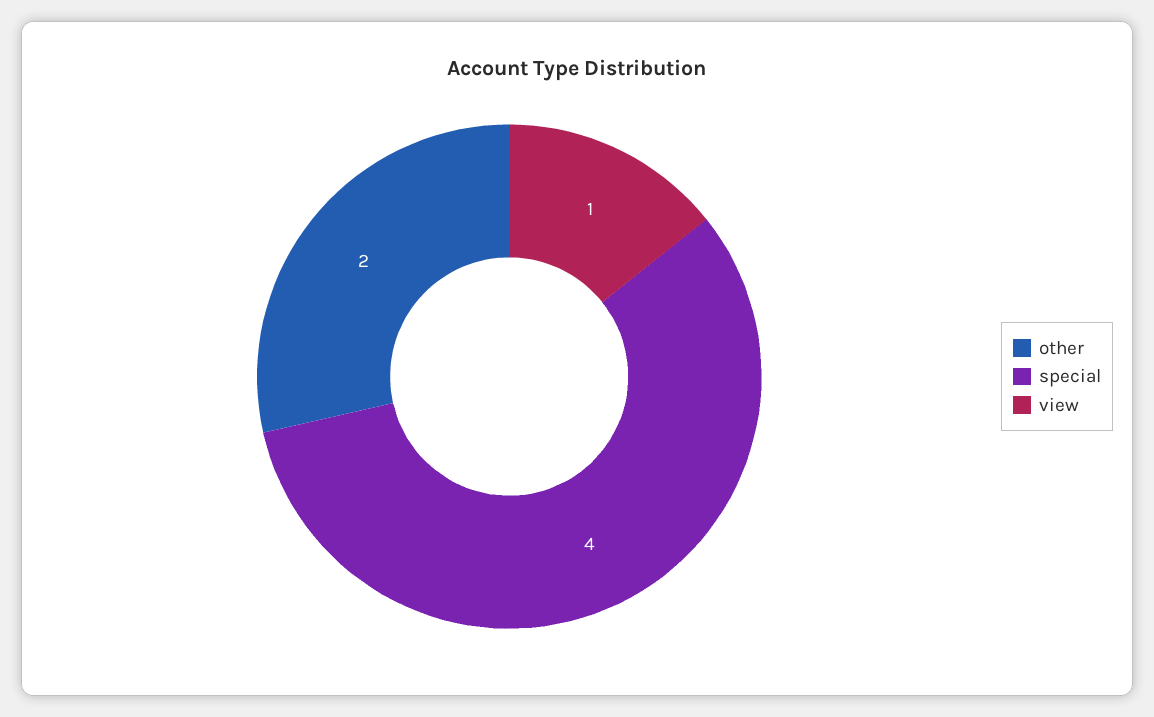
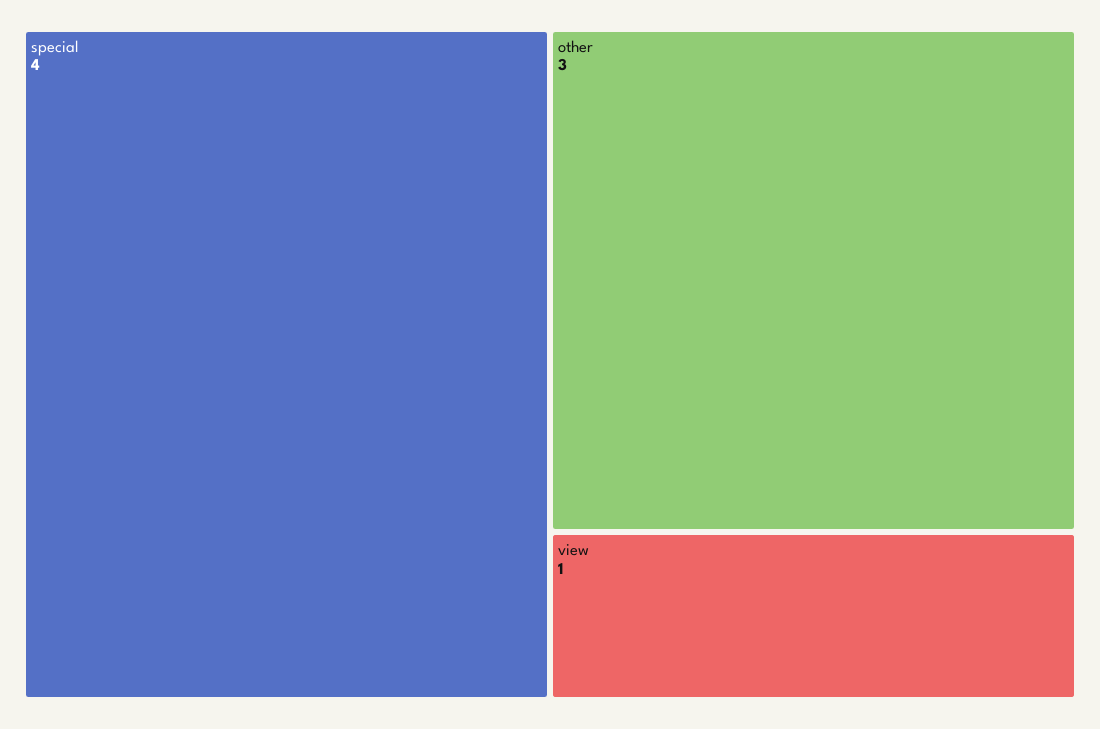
  {
-   "other": 2,
+   "other": 3,
    "special": 4,
    "view": 1
  }

